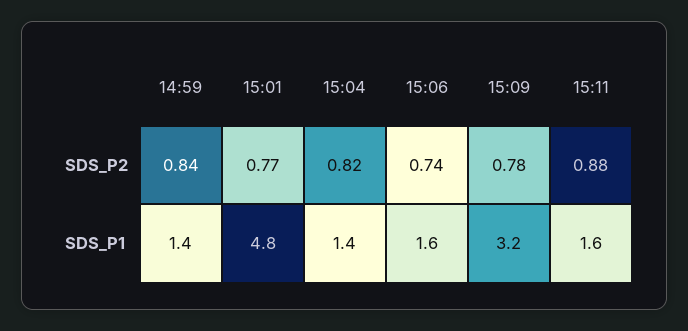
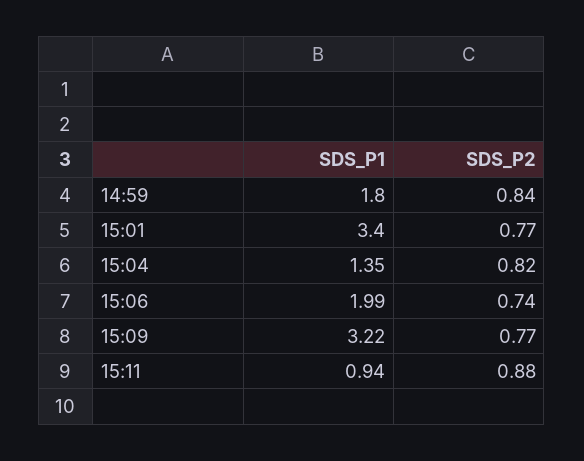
  {
    "14:59": {
      "SDS_P2": 0.84,
-     "SDS_P1": 1.4
+     "SDS_P1": 1.8
    },
    "15:01": {
      "SDS_P2": 0.77,
-     "SDS_P1": 4.8
+     "SDS_P1": 3.4
    },
    "15:04": {
      "SDS_P2": 0.82,
      "SDS_P1": 1.35
    },
    "15:06": {
      "SDS_P2": 0.74,
-     "SDS_P1": 1.6
+     "SDS_P1": 1.99
    },
    "15:09": {
-     "SDS_P2": 0.78,
+     "SDS_P2": 0.77,
      "SDS_P1": 3.22
    },
    "15:11": {
      "SDS_P2": 0.88,
-     "SDS_P1": 1.6
+     "SDS_P1": 0.94
    }
  }

